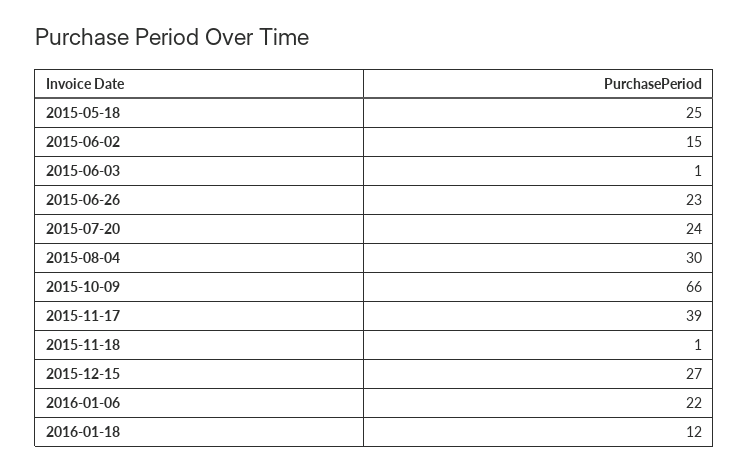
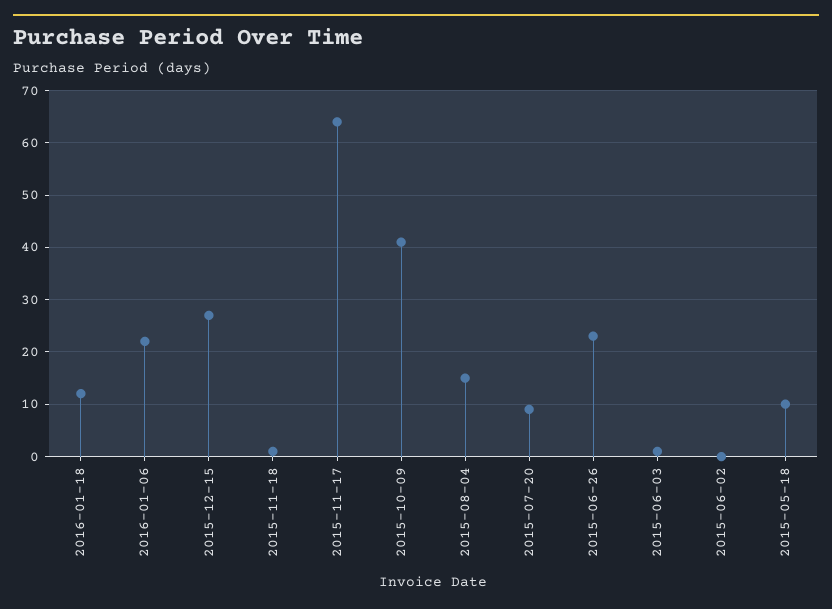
  {
-   "2015-05-18": 25,
+   "2015-05-18": 10,
-   "2015-06-02": 15,
+   "2015-06-02": 0,
    "2015-06-03": 1,
    "2015-06-26": 23,
-   "2015-07-20": 24,
+   "2015-07-20": 10,
-   "2015-08-04": 30,
+   "2015-08-04": 15,
-   "2015-10-09": 66,
+   "2015-10-09": 40,
-   "2015-11-17": 39,
+   "2015-11-17": 65,
    "2015-11-18": 1,
    "2015-12-15": 27,
    "2016-01-06": 22,
    "2016-01-18": 12
  }

